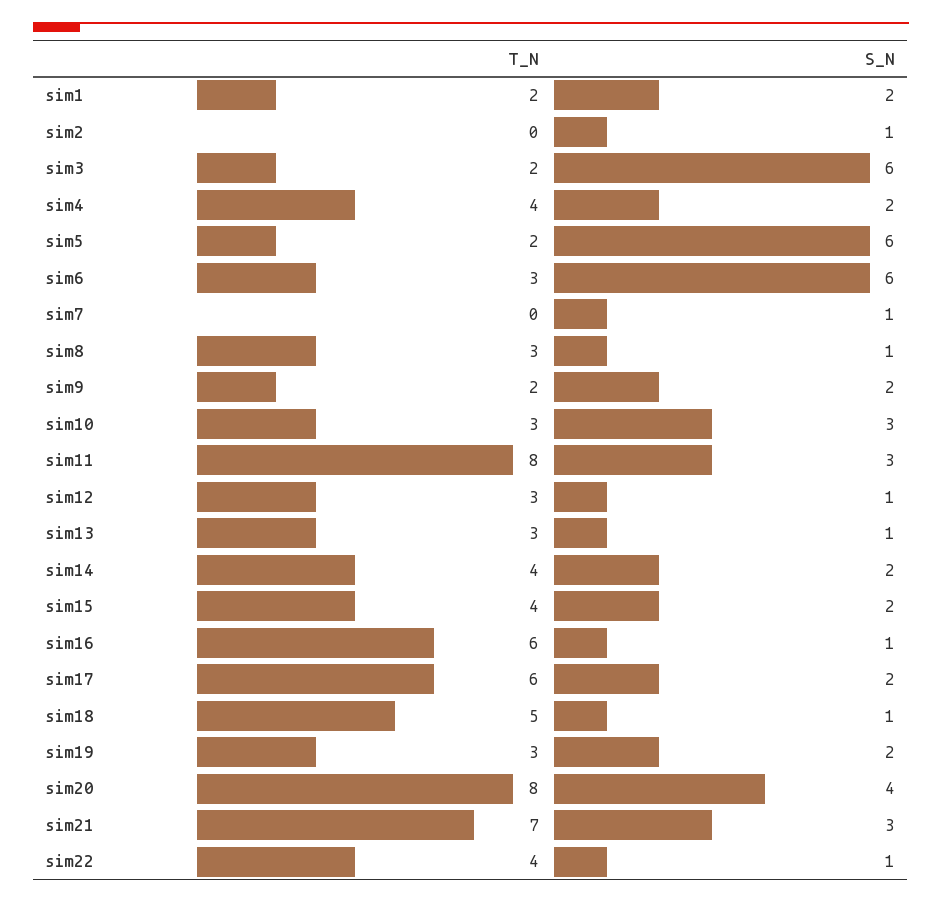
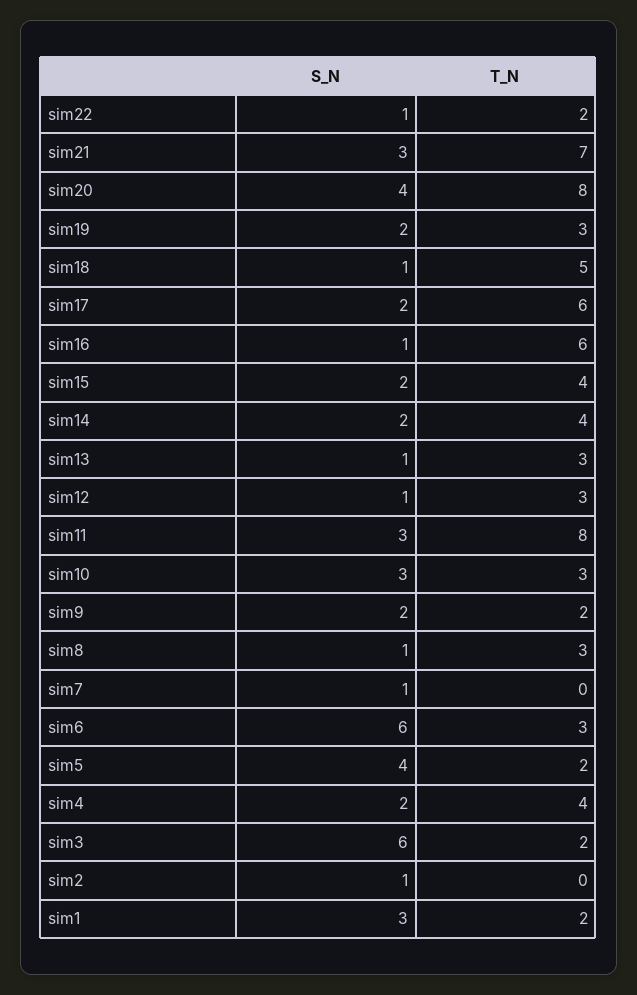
  {
    "T_N": {
      "sim1": 2,
      "sim2": 0,
      "sim3": 2,
      "sim4": 4,
      "sim5": 2,
      "sim6": 3,
      "sim7": 0,
      "sim8": 3,
      "sim9": 2,
      "sim10": 3,
      "sim11": 8,
      "sim12": 3,
      "sim13": 3,
      "sim14": 4,
      "sim15": 4,
      "sim16": 6,
      "sim17": 6,
      "sim18": 5,
      "sim19": 3,
      "sim20": 8,
      "sim21": 7,
-     "sim22": 4
+     "sim22": 2
    },
    "S_N": {
-     "sim1": 2,
+     "sim1": 3,
      "sim2": 1,
      "sim3": 6,
      "sim4": 2,
-     "sim5": 6,
+     "sim5": 4,
      "sim6": 6,
      "sim7": 1,
      "sim8": 1,
      "sim9": 2,
      "sim10": 3,
      "sim11": 3,
      "sim12": 1,
      "sim13": 1,
      "sim14": 2,
      "sim15": 2,
      "sim16": 1,
      "sim17": 2,
      "sim18": 1,
      "sim19": 2,
      "sim20": 4,
      "sim21": 3,
      "sim22": 1
    }
  }

